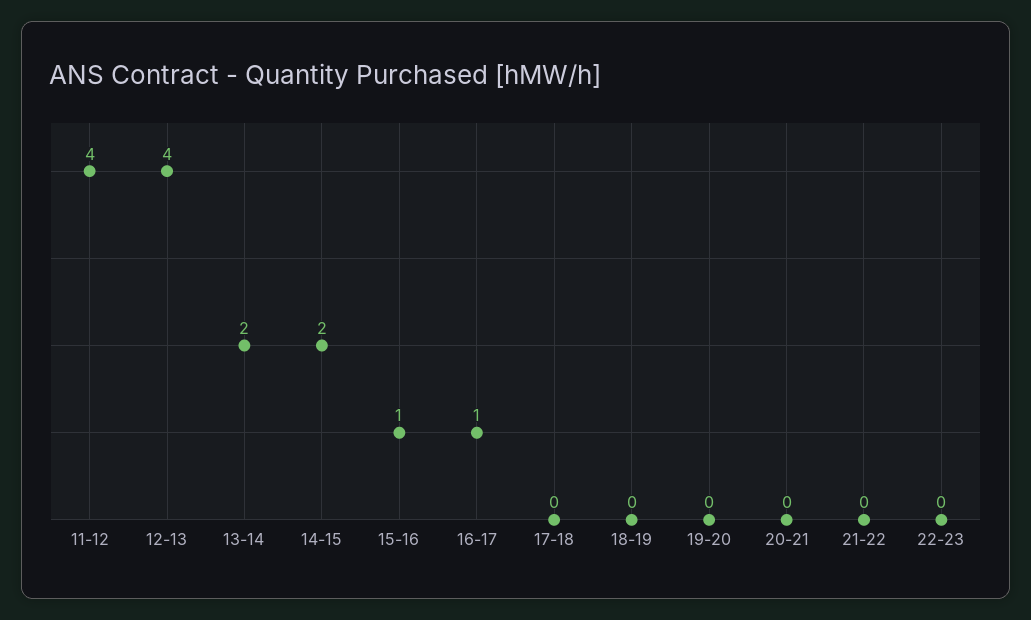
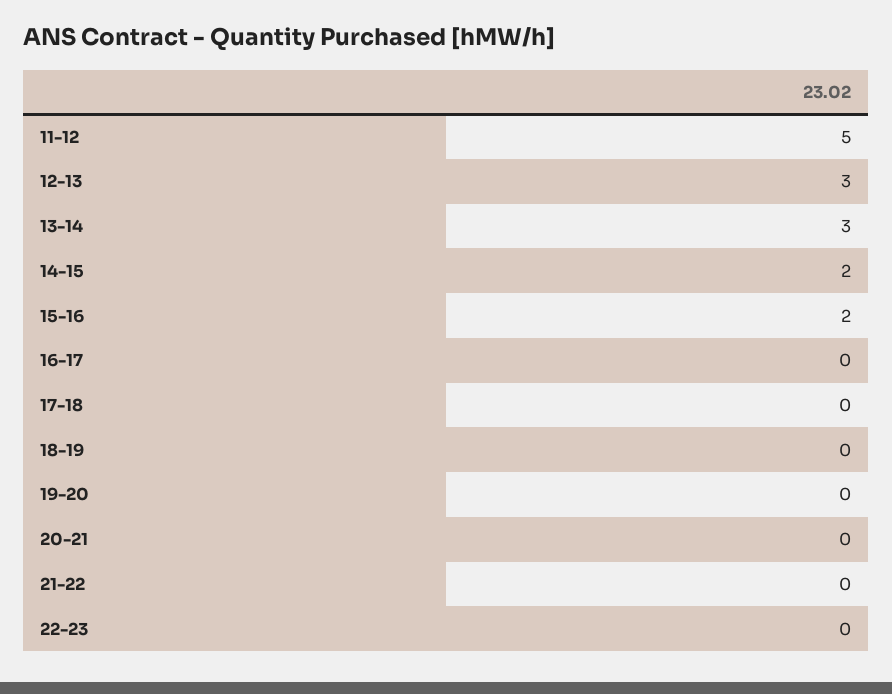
  {
-   "11-12": 4,
+   "11-12": 5,
-   "12-13": 4,
+   "12-13": 3,
-   "13-14": 2,
+   "13-14": 3,
    "14-15": 2,
-   "15-16": 1,
+   "15-16": 2,
-   "16-17": 1,
+   "16-17": 0,
    "17-18": 0,
    "18-19": 0,
    "19-20": 0,
    "20-21": 0,
    "21-22": 0,
    "22-23": 0
  }

